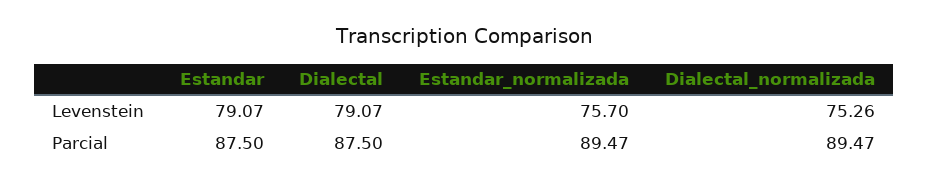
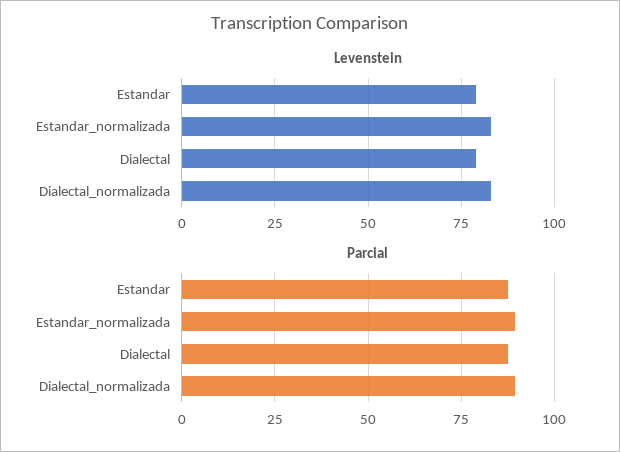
  {
    "Levenstein": {
      "Estandar": 79.07,
      "Dialectal": 79.07,
-     "Estandar_normalizada": 75.7,
+     "Estandar_normalizada": 82.5,
-     "Dialectal_normalizada": 75.26
+     "Dialectal_normalizada": 82.5
    },
    "Parcial": {
      "Estandar": 87.5,
      "Dialectal": 87.5,
      "Estandar_normalizada": 89.47,
      "Dialectal_normalizada": 89.47
    }
  }

